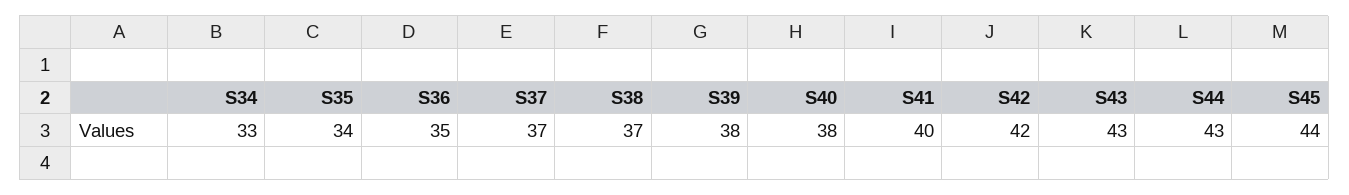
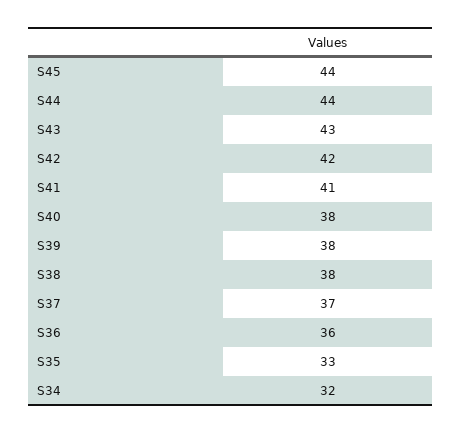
  {
-   "S34": 33,
+   "S34": 32,
-   "S35": 34,
+   "S35": 33,
-   "S36": 35,
+   "S36": 36,
    "S37": 37,
-   "S38": 37,
+   "S38": 38,
    "S39": 38,
    "S40": 38,
-   "S41": 40,
+   "S41": 41,
    "S42": 42,
    "S43": 43,
-   "S44": 43,
+   "S44": 44,
    "S45": 44
  }

